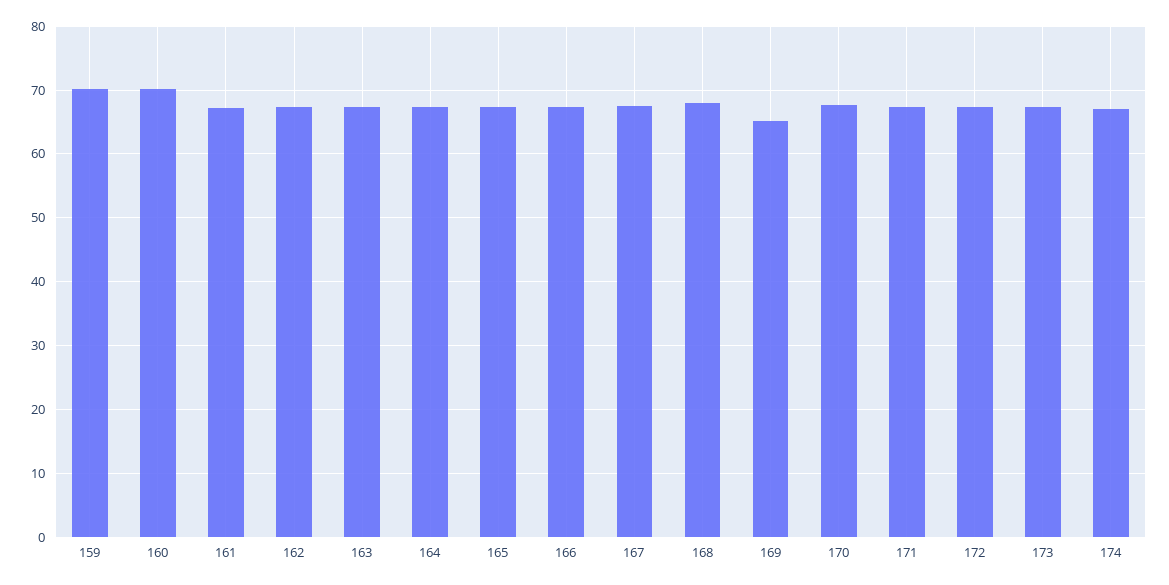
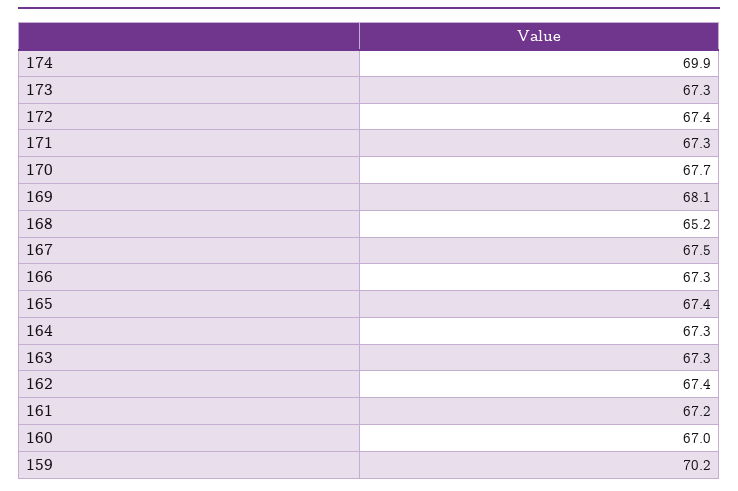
  {
    "159": 70.2,
-   "160": 70,
+   "160": 67,
    "161": 67.2,
    "162": 67.4,
    "163": 67.3,
    "164": 67.3,
    "165": 67.4,
    "166": 67.3,
    "167": 67.5,
-   "168": 68,
+   "168": 65.2,
-   "169": 65,
+   "169": 68.1,
    "170": 67.7,
    "171": 67.3,
    "172": 67.4,
    "173": 67.3,
-   "174": 67
+   "174": 69.9
  }

